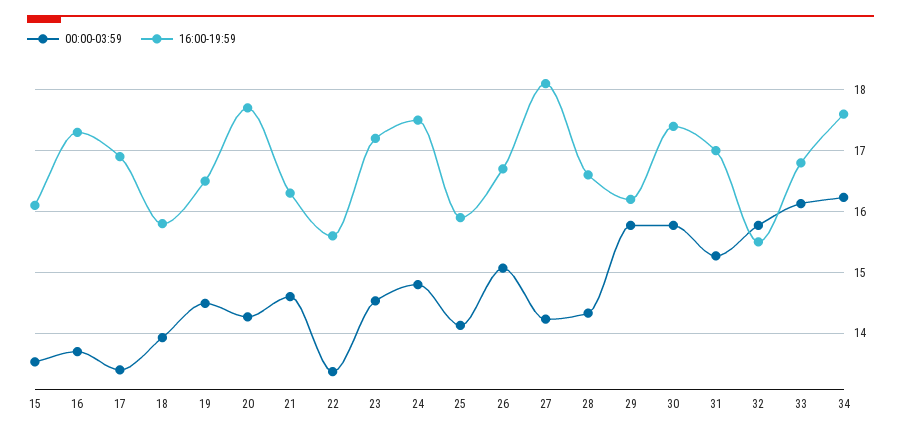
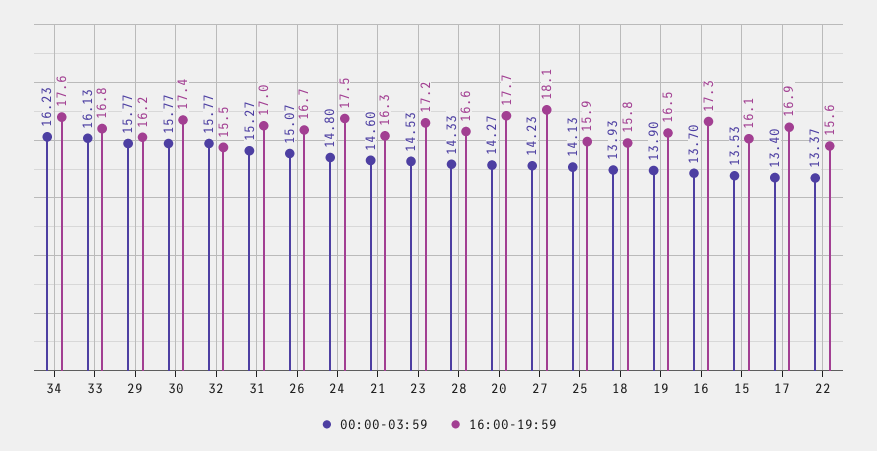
  {
    "00:00-03:59": {
      "15": 13.53,
      "16": 13.7,
      "17": 13.4,
      "18": 13.93,
-     "19": 14.5,
+     "19": 13.9,
      "20": 14.27,
      "21": 14.6,
      "22": 13.37,
      "23": 14.53,
      "24": 14.8,
      "25": 14.13,
      "26": 15.07,
      "27": 14.23,
      "28": 14.33,
      "29": 15.77,
      "30": 15.77,
      "31": 15.27,
      "32": 15.77,
      "33": 16.13,
      "34": 16.23
    },
    "16:00-19:59": {
      "15": 16.1,
      "16": 17.3,
      "17": 16.9,
      "18": 15.8,
      "19": 16.5,
      "20": 17.7,
      "21": 16.3,
      "22": 15.6,
      "23": 17.2,
      "24": 17.5,
      "25": 15.9,
      "26": 16.7,
      "27": 18.1,
      "28": 16.6,
      "29": 16.2,
      "30": 17.4,
      "31": 17,
      "32": 15.5,
      "33": 16.8,
      "34": 17.6
    }
  }

